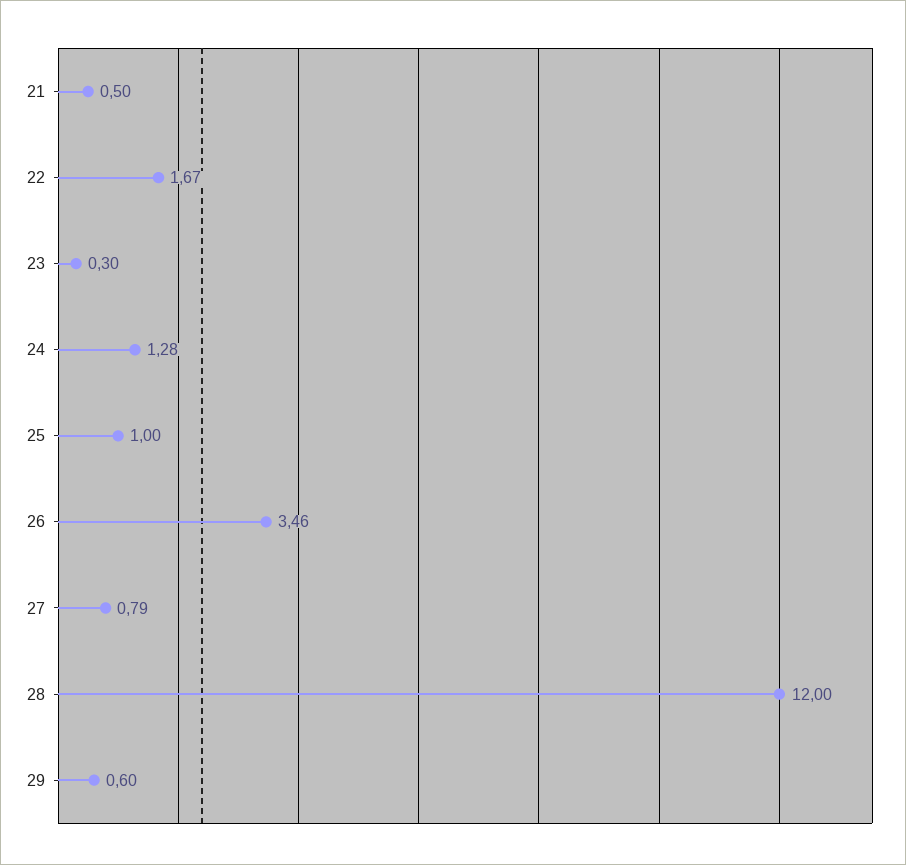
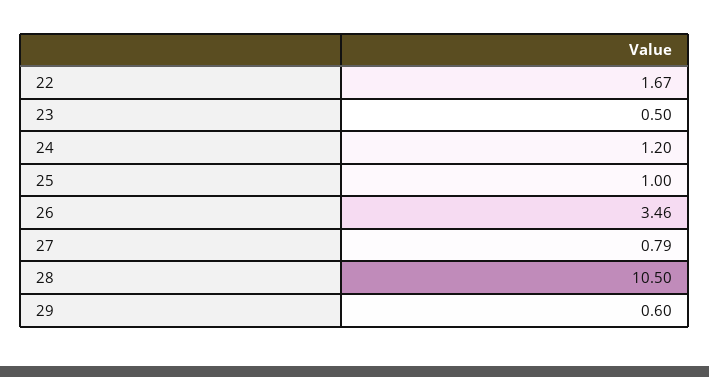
  {
-   "21": 0.5,
    "22": 1.67,
-   "23": 0.3,
+   "23": 0.5,
-   "24": 1.28,
+   "24": 1.2,
    "25": 1,
    "26": 3.46,
    "27": 0.79,
-   "28": 12,
+   "28": 10.5,
    "29": 0.6
  }

